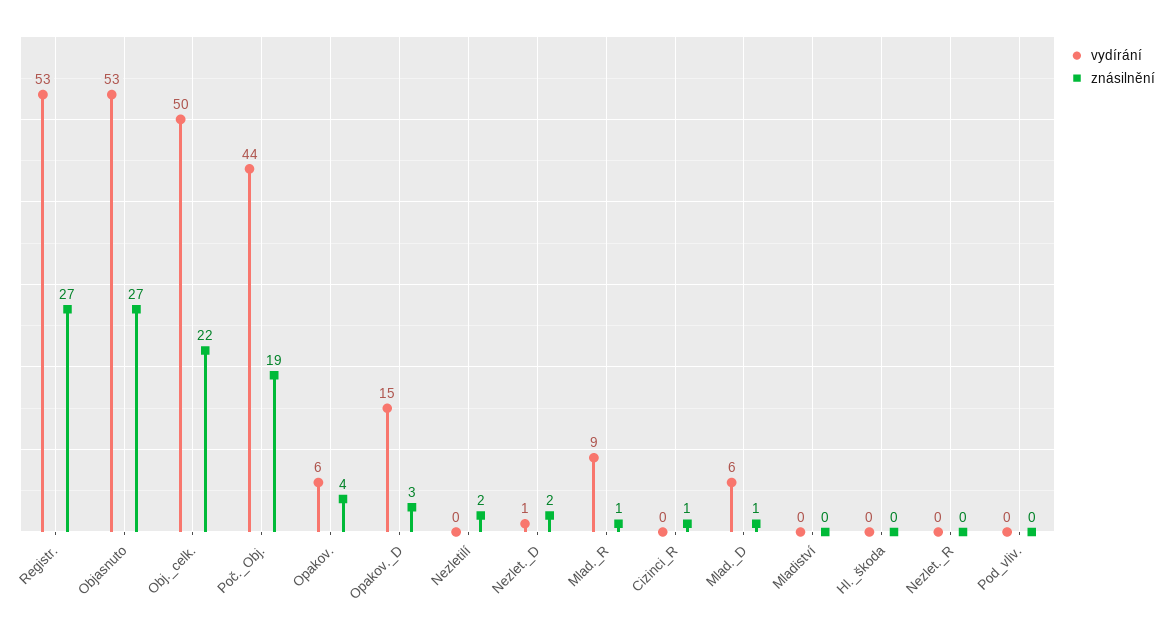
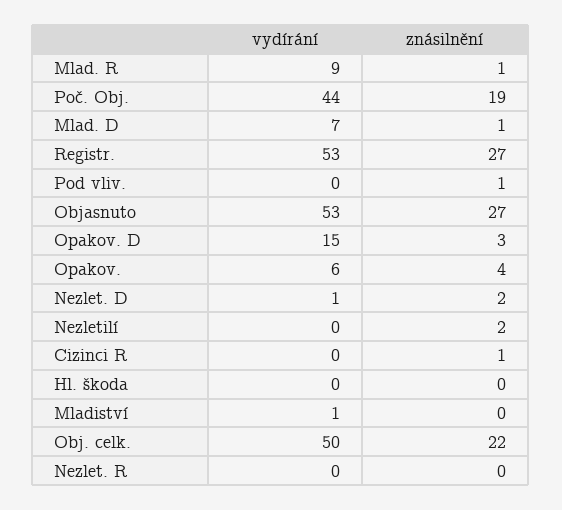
  {
    "vydírání": {
      "Registr.": 53,
      "Objasnuto": 53,
      "Obj._celk.": 50,
      "Poč._Obj.": 44,
      "Opakov.": 6,
      "Opakov._D": 15,
      "Nezletilí": 0,
      "Nezlet._D": 1,
      "Mlad._R": 9,
      "Cizinci_R": 0,
-     "Mlad._D": 6,
+     "Mlad._D": 7,
-     "Mladiství": 0,
+     "Mladiství": 1,
      "Hl._škoda": 0,
      "Nezlet._R": 0,
      "Pod_vliv.": 0
    },
    "znásilnění": {
      "Registr.": 27,
      "Objasnuto": 27,
      "Obj._celk.": 22,
      "Poč._Obj.": 19,
      "Opakov.": 4,
      "Opakov._D": 3,
      "Nezletilí": 2,
      "Nezlet._D": 2,
      "Mlad._R": 1,
      "Cizinci_R": 1,
      "Mlad._D": 1,
      "Mladiství": 0,
      "Hl._škoda": 0,
      "Nezlet._R": 0,
-     "Pod_vliv.": 0
+     "Pod_vliv.": 1
    }
  }

